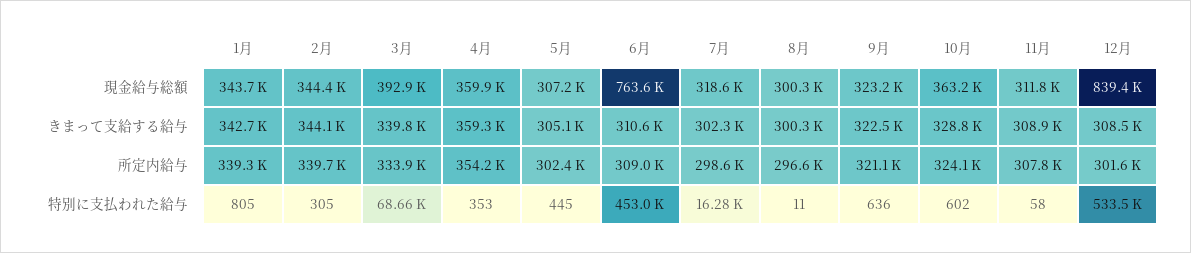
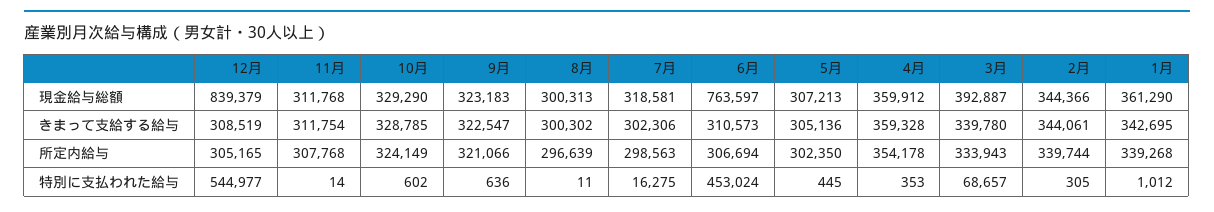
  {
    "1月": {
-     "現金給与総額": 343700,
+     "現金給与総額": 361290,
      "きまって支給する給与": 342695,
      "所定内給与": 339268,
-     "特別に支払われた給与": 805
+     "特別に支払われた給与": 1012
    },
    "2月": {
      "現金給与総額": 344366,
      "きまって支給する給与": 344061,
      "所定内給与": 339744,
      "特別に支払われた給与": 305
    },
    "3月": {
      "現金給与総額": 392887,
      "きまって支給する給与": 339780,
      "所定内給与": 333943,
      "特別に支払われた給与": 68657
    },
    "4月": {
      "現金給与総額": 359912,
      "きまって支給する給与": 359328,
      "所定内給与": 354178,
      "特別に支払われた給与": 353
    },
    "5月": {
      "現金給与総額": 307213,
      "きまって支給する給与": 305136,
      "所定内給与": 302350,
      "特別に支払われた給与": 445
    },
    "6月": {
      "現金給与総額": 763597,
      "きまって支給する給与": 310573,
-     "所定内給与": 309000,
+     "所定内給与": 306694,
      "特別に支払われた給与": 453024
    },
    "7月": {
      "現金給与総額": 318581,
      "きまって支給する給与": 302306,
      "所定内給与": 298563,
      "特別に支払われた給与": 16275
    },
    "8月": {
      "現金給与総額": 300313,
      "きまって支給する給与": 300302,
      "所定内給与": 296639,
      "特別に支払われた給与": 11
    },
    "9月": {
      "現金給与総額": 323183,
      "きまって支給する給与": 322547,
      "所定内給与": 321066,
      "特別に支払われた給与": 636
    },
    "10月": {
-     "現金給与総額": 363200,
+     "現金給与総額": 329290,
      "きまって支給する給与": 328785,
      "所定内給与": 324149,
      "特別に支払われた給与": 602
    },
    "11月": {
      "現金給与総額": 311768,
-     "きまって支給する給与": 308900,
+     "きまって支給する給与": 311754,
      "所定内給与": 307768,
-     "特別に支払われた給与": 58
+     "特別に支払われた給与": 14
    },
    "12月": {
      "現金給与総額": 839379,
      "きまって支給する給与": 308519,
-     "所定内給与": 301600,
+     "所定内給与": 305165,
-     "特別に支払われた給与": 533500
+     "特別に支払われた給与": 544977
    }
  }

